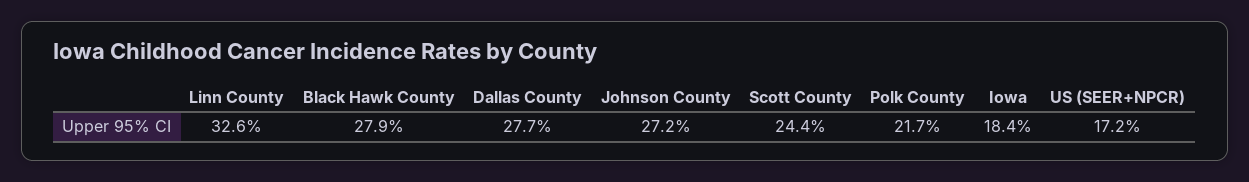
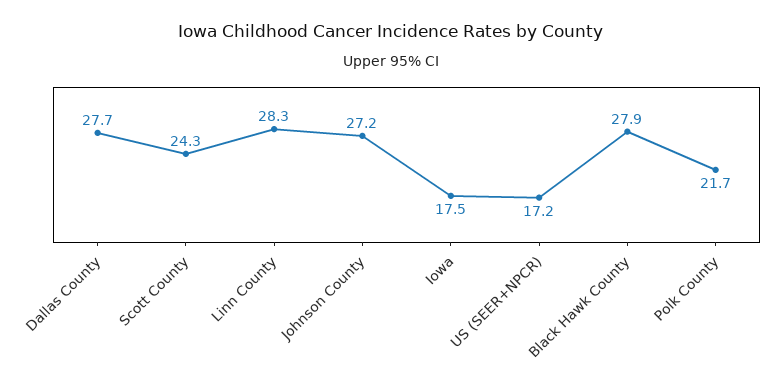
  {
-   "Linn County": 32.6,
+   "Linn County": 28.3,
    "Black Hawk County": 27.9,
    "Dallas County": 27.7,
    "Johnson County": 27.2,
-   "Scott County": 24.4,
+   "Scott County": 24.3,
    "Polk County": 21.7,
-   "Iowa": 18.4,
+   "Iowa": 17.5,
    "US (SEER+NPCR)": 17.2
  }

